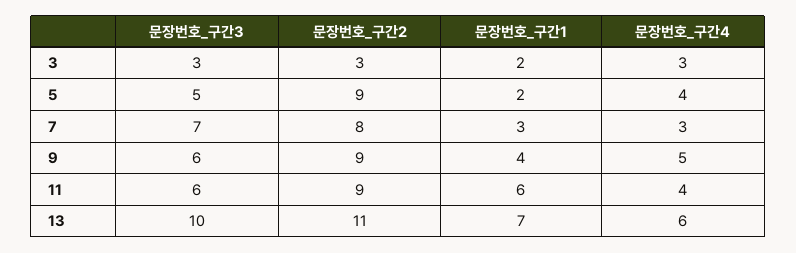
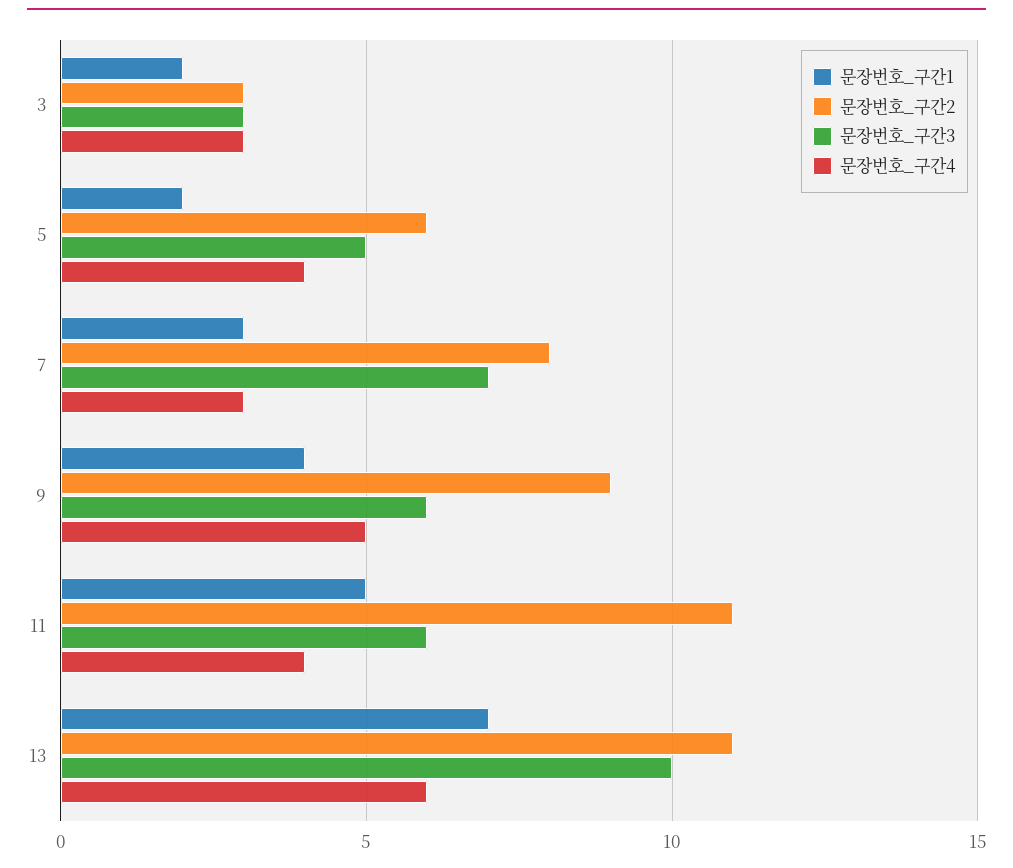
  {
    "문장번호_구간3": {
      "3": 3,
      "5": 5,
      "7": 7,
      "9": 6,
      "11": 6,
      "13": 10
    },
    "문장번호_구간2": {
      "3": 3,
-     "5": 9,
+     "5": 6,
      "7": 8,
      "9": 9,
-     "11": 9,
+     "11": 11,
      "13": 11
    },
    "문장번호_구간1": {
      "3": 2,
      "5": 2,
      "7": 3,
      "9": 4,
-     "11": 6,
+     "11": 5,
      "13": 7
    },
    "문장번호_구간4": {
      "3": 3,
      "5": 4,
      "7": 3,
      "9": 5,
      "11": 4,
      "13": 6
    }
  }

